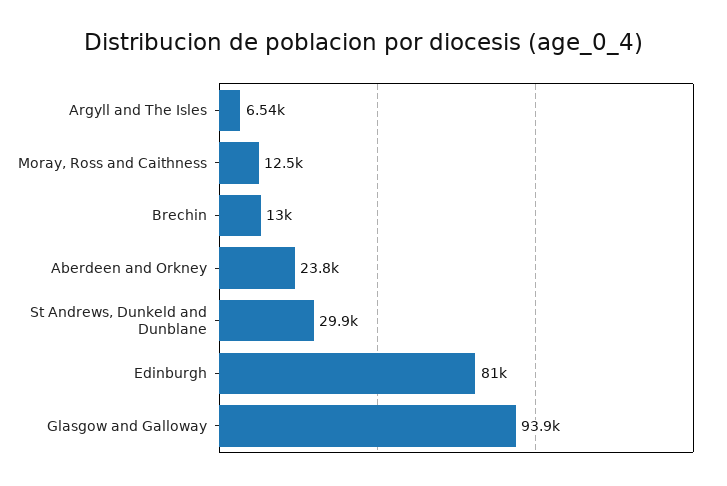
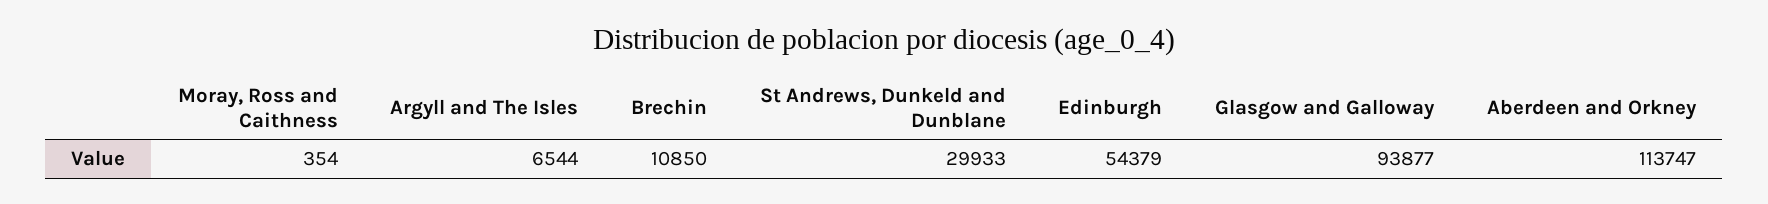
  {
    "Argyll and The Isles": 6544,
-   "Moray, Ross and Caithness": 12500,
+   "Moray, Ross and Caithness": 354,
-   "Brechin": 13000,
+   "Brechin": 10850,
-   "Aberdeen and Orkney": 23800,
+   "Aberdeen and Orkney": 113747,
    "St Andrews, Dunkeld and Dunblane": 29933,
-   "Edinburgh": 81000,
+   "Edinburgh": 54379,
    "Glasgow and Galloway": 93877
  }

